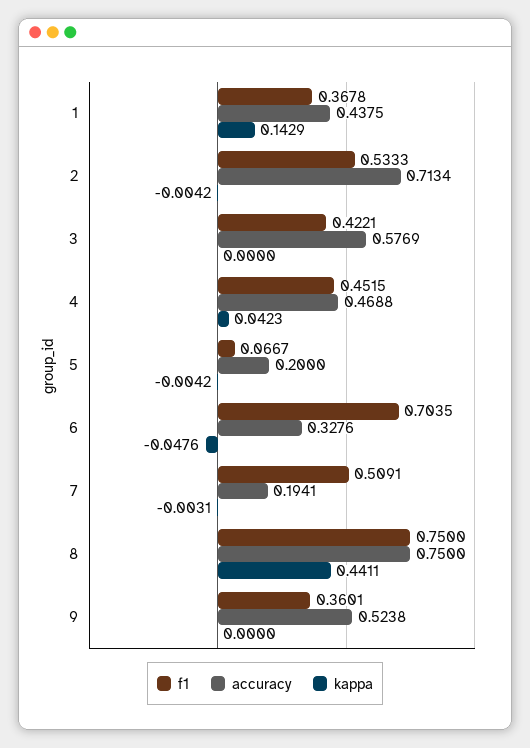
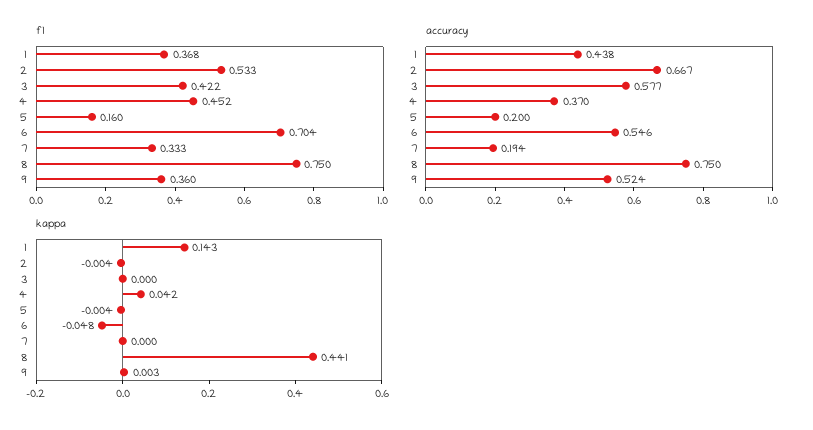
  {
    "f1": {
      "1": 0.3678,
      "2": 0.5333,
      "3": 0.4221,
      "4": 0.4515,
-     "5": 0.0667,
+     "5": 0.16,
      "6": 0.7035,
-     "7": 0.5091,
+     "7": 0.333,
      "8": 0.75,
      "9": 0.3601
    },
    "accuracy": {
      "1": 0.4375,
-     "2": 0.7134,
+     "2": 0.667,
      "3": 0.5769,
-     "4": 0.4688,
+     "4": 0.37,
      "5": 0.2,
-     "6": 0.3276,
+     "6": 0.546,
      "7": 0.1941,
      "8": 0.75,
      "9": 0.5238
    },
    "kappa": {
      "1": 0.1429,
      "2": -0.0042,
      "3": 0,
      "4": 0.0423,
      "5": -0.0042,
      "6": -0.0476,
-     "7": -0.0031,
+     "7": 0,
      "8": 0.4411,
-     "9": 0
+     "9": 0.003
    }
  }

